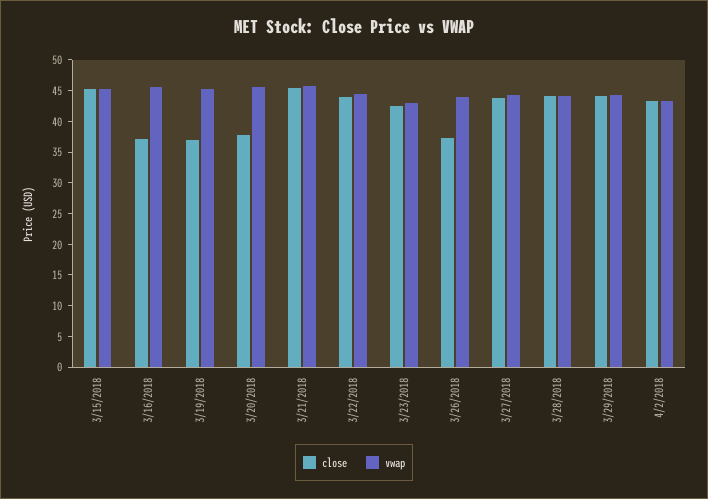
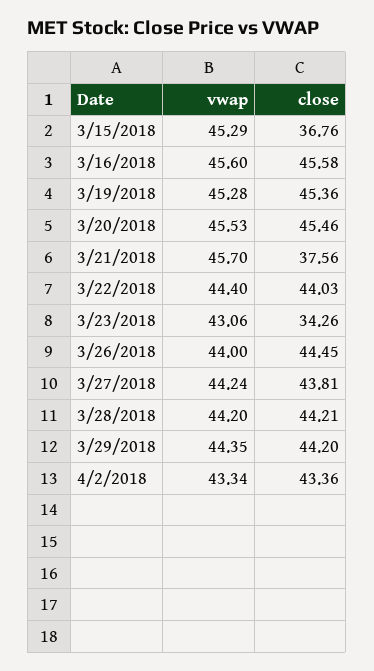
  {
    "close": {
-     "3/15/2018": 45,
+     "3/15/2018": 36.76,
-     "3/16/2018": 37.5,
+     "3/16/2018": 45.58,
-     "3/19/2018": 37.5,
+     "3/19/2018": 45.36,
-     "3/20/2018": 37.5,
+     "3/20/2018": 45.46,
-     "3/21/2018": 45,
+     "3/21/2018": 37.56,
      "3/22/2018": 44.03,
-     "3/23/2018": 42.5,
+     "3/23/2018": 34.26,
-     "3/26/2018": 37.5,
+     "3/26/2018": 44.45,
      "3/27/2018": 43.81,
      "3/28/2018": 44.21,
      "3/29/2018": 44.2,
      "4/2/2018": 43.36
    },
    "vwap": {
      "3/15/2018": 45.29,
      "3/16/2018": 45.6,
      "3/19/2018": 45.28,
      "3/20/2018": 45.53,
      "3/21/2018": 45.7,
      "3/22/2018": 44.4,
      "3/23/2018": 43.06,
      "3/26/2018": 44,
      "3/27/2018": 44.24,
      "3/28/2018": 44.2,
      "3/29/2018": 44.35,
      "4/2/2018": 43.34
    }
  }

